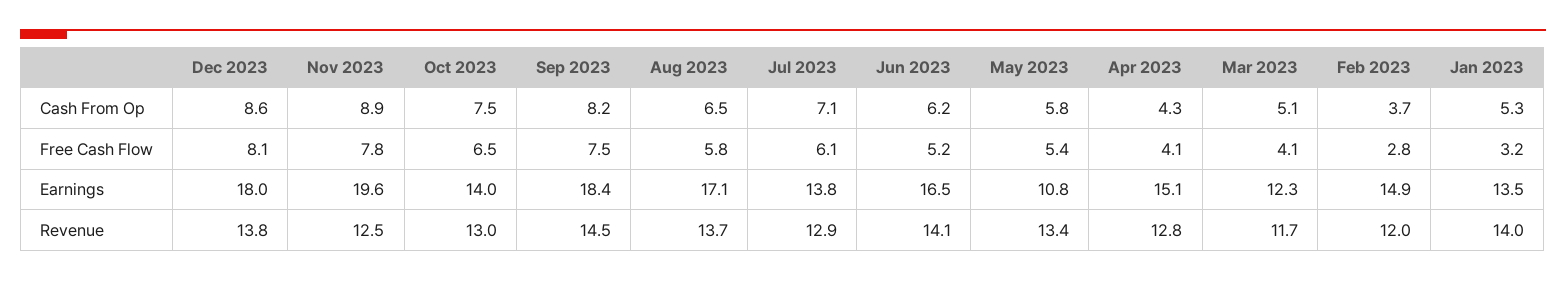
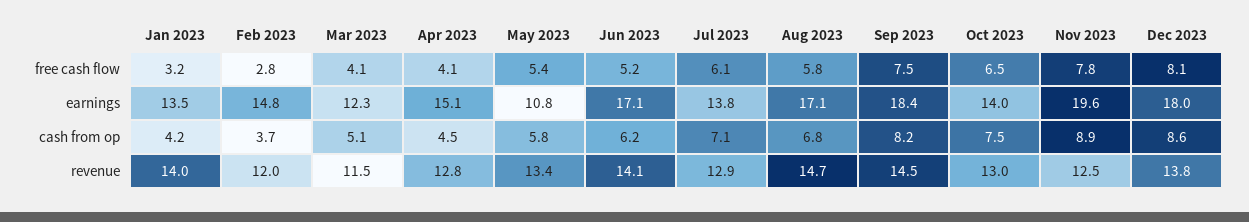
  {
    "Dec 2023": {
      "Cash From Op": 8.6,
      "Free Cash Flow": 8.1,
      "Earnings": 18,
      "Revenue": 13.8
    },
    "Nov 2023": {
      "Cash From Op": 8.9,
      "Free Cash Flow": 7.8,
      "Earnings": 19.6,
      "Revenue": 12.5
    },
    "Oct 2023": {
      "Cash From Op": 7.5,
      "Free Cash Flow": 6.5,
      "Earnings": 14,
      "Revenue": 13
    },
    "Sep 2023": {
      "Cash From Op": 8.2,
      "Free Cash Flow": 7.5,
      "Earnings": 18.4,
      "Revenue": 14.5
    },
    "Aug 2023": {
-     "Cash From Op": 6.5,
+     "Cash From Op": 6.8,
      "Free Cash Flow": 5.8,
      "Earnings": 17.1,
-     "Revenue": 13.7
+     "Revenue": 14.7
    },
    "Jul 2023": {
      "Cash From Op": 7.1,
      "Free Cash Flow": 6.1,
      "Earnings": 13.8,
      "Revenue": 12.9
    },
    "Jun 2023": {
      "Cash From Op": 6.2,
      "Free Cash Flow": 5.2,
-     "Earnings": 16.5,
+     "Earnings": 17.1,
      "Revenue": 14.1
    },
    "May 2023": {
      "Cash From Op": 5.8,
      "Free Cash Flow": 5.4,
      "Earnings": 10.8,
      "Revenue": 13.4
    },
    "Apr 2023": {
-     "Cash From Op": 4.3,
+     "Cash From Op": 4.5,
      "Free Cash Flow": 4.1,
      "Earnings": 15.1,
      "Revenue": 12.8
    },
    "Mar 2023": {
      "Cash From Op": 5.1,
      "Free Cash Flow": 4.1,
      "Earnings": 12.3,
-     "Revenue": 11.7
+     "Revenue": 11.5
    },
    "Feb 2023": {
      "Cash From Op": 3.7,
      "Free Cash Flow": 2.8,
-     "Earnings": 14.9,
+     "Earnings": 14.8,
      "Revenue": 12
    },
    "Jan 2023": {
-     "Cash From Op": 5.3,
+     "Cash From Op": 4.2,
      "Free Cash Flow": 3.2,
      "Earnings": 13.5,
      "Revenue": 14
    }
  }

